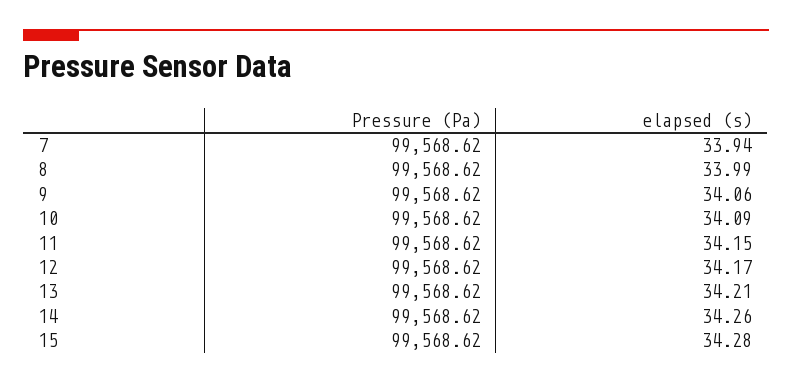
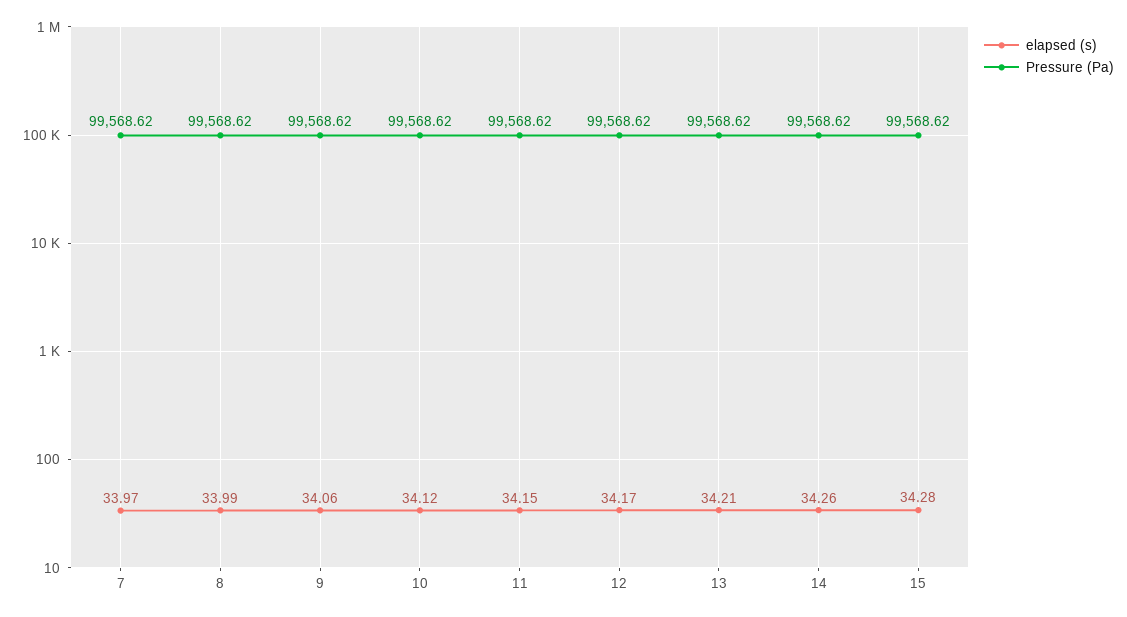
  {
    "Pressure (Pa)": {
      "7": 99568.62,
      "8": 99568.62,
      "9": 99568.62,
      "10": 99568.62,
      "11": 99568.62,
      "12": 99568.62,
      "13": 99568.62,
      "14": 99568.62,
      "15": 99568.62
    },
    "elapsed (s)": {
-     "7": 33.94,
+     "7": 33.97,
      "8": 33.99,
      "9": 34.06,
-     "10": 34.09,
+     "10": 34.12,
      "11": 34.15,
      "12": 34.17,
      "13": 34.21,
      "14": 34.26,
      "15": 34.28
    }
  }

